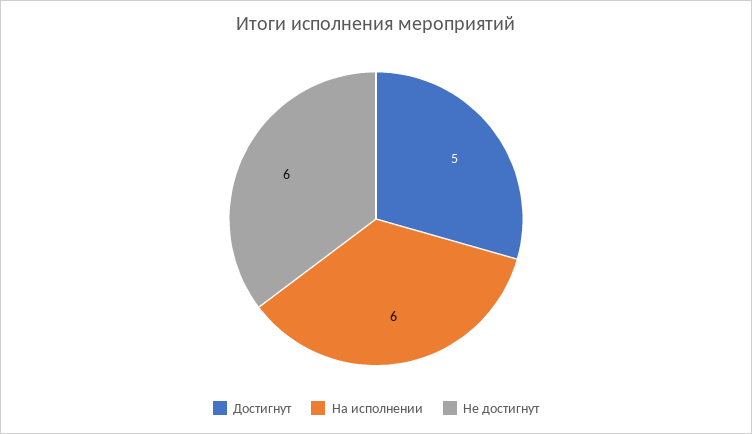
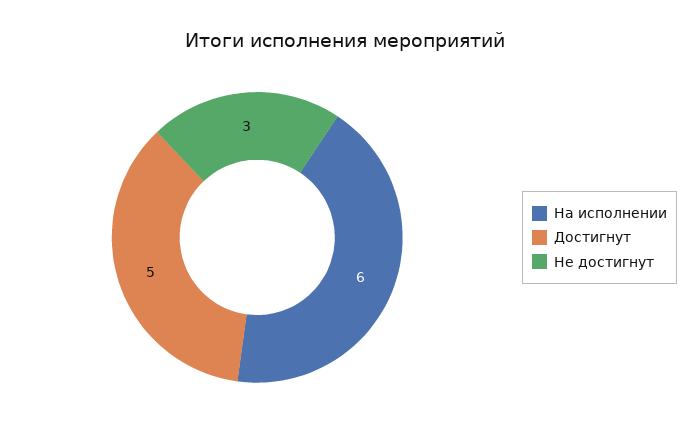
  {
    "Достигнут": 5,
    "На исполнении": 6,
-   "Не достигнут": 6
+   "Не достигнут": 3
  }

